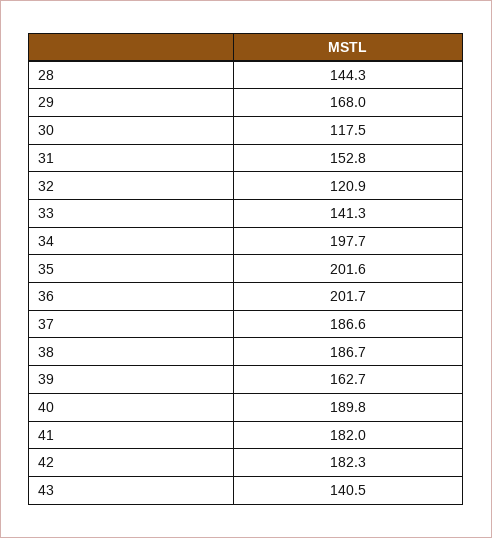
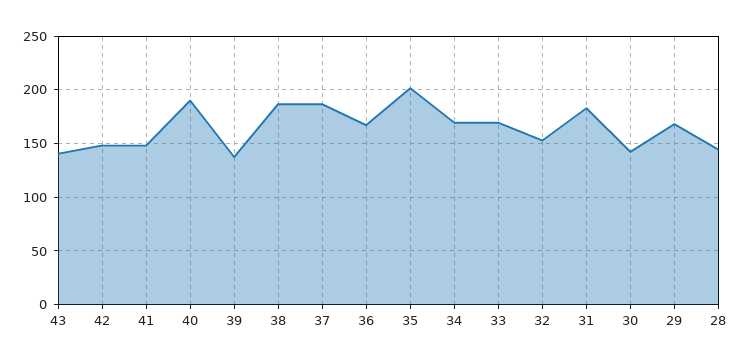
  {
    "28": 144.3,
    "29": 168,
-   "30": 117.5,
+   "30": 140,
-   "31": 152.8,
+   "31": 180,
-   "32": 120.9,
+   "32": 150,
-   "33": 141.3,
+   "33": 170,
-   "34": 197.7,
+   "34": 170,
    "35": 201.6,
-   "36": 201.7,
+   "36": 170,
    "37": 186.6,
    "38": 186.7,
-   "39": 162.7,
+   "39": 140,
    "40": 189.8,
-   "41": 182,
+   "41": 150,
-   "42": 182.3,
+   "42": 150,
    "43": 140.5
  }

